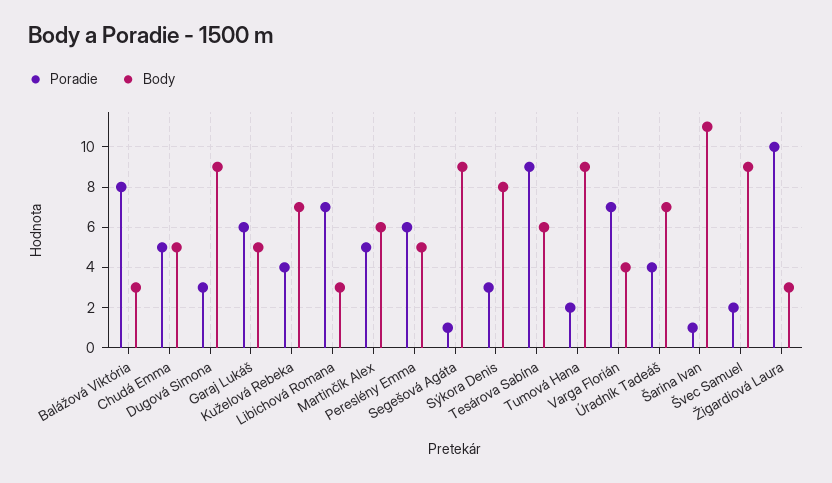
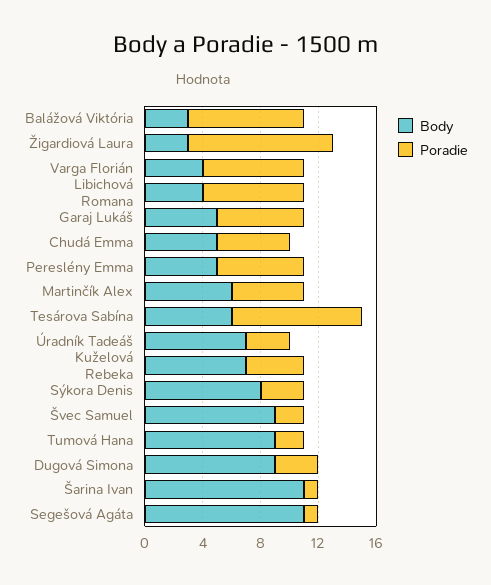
  {
    "Poradie": {
      "Balážová Viktória": 8,
      "Chudá Emma": 5,
      "Dugová Simona": 3,
      "Garaj Lukáš": 6,
      "Kuželová Rebeka": 4,
      "Libichová Romana": 7,
      "Martinčík Alex": 5,
      "Pereslény Emma": 6,
      "Segešová Agáta": 1,
      "Sýkora Denis": 3,
      "Tesárova Sabína": 9,
      "Tumová Hana": 2,
      "Varga Florián": 7,
-     "Úradník Tadeáš": 4,
+     "Úradník Tadeáš": 3,
      "Šarina Ivan": 1,
      "Švec Samuel": 2,
      "Žigardiová Laura": 10
    },
    "Body": {
      "Balážová Viktória": 3,
      "Chudá Emma": 5,
      "Dugová Simona": 9,
      "Garaj Lukáš": 5,
      "Kuželová Rebeka": 7,
-     "Libichová Romana": 3,
+     "Libichová Romana": 4,
      "Martinčík Alex": 6,
      "Pereslény Emma": 5,
-     "Segešová Agáta": 9,
+     "Segešová Agáta": 11,
      "Sýkora Denis": 8,
      "Tesárova Sabína": 6,
      "Tumová Hana": 9,
      "Varga Florián": 4,
      "Úradník Tadeáš": 7,
      "Šarina Ivan": 11,
      "Švec Samuel": 9,
      "Žigardiová Laura": 3
    }
  }

